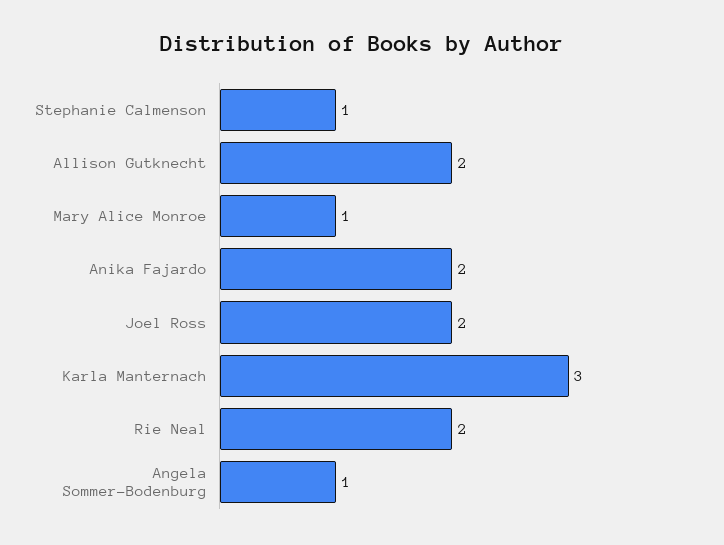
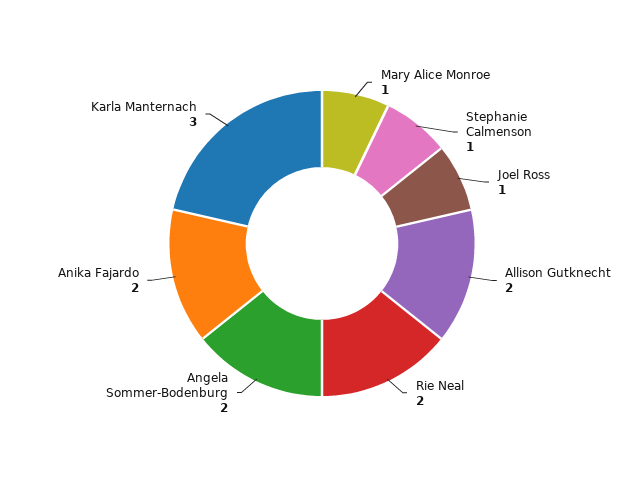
  {
    "Stephanie Calmenson": 1,
    "Allison Gutknecht": 2,
    "Mary Alice Monroe": 1,
    "Anika Fajardo": 2,
-   "Joel Ross": 2,
+   "Joel Ross": 1,
    "Karla Manternach": 3,
    "Rie Neal": 2,
-   "Angela Sommer-Bodenburg": 1
+   "Angela Sommer-Bodenburg": 2
  }

